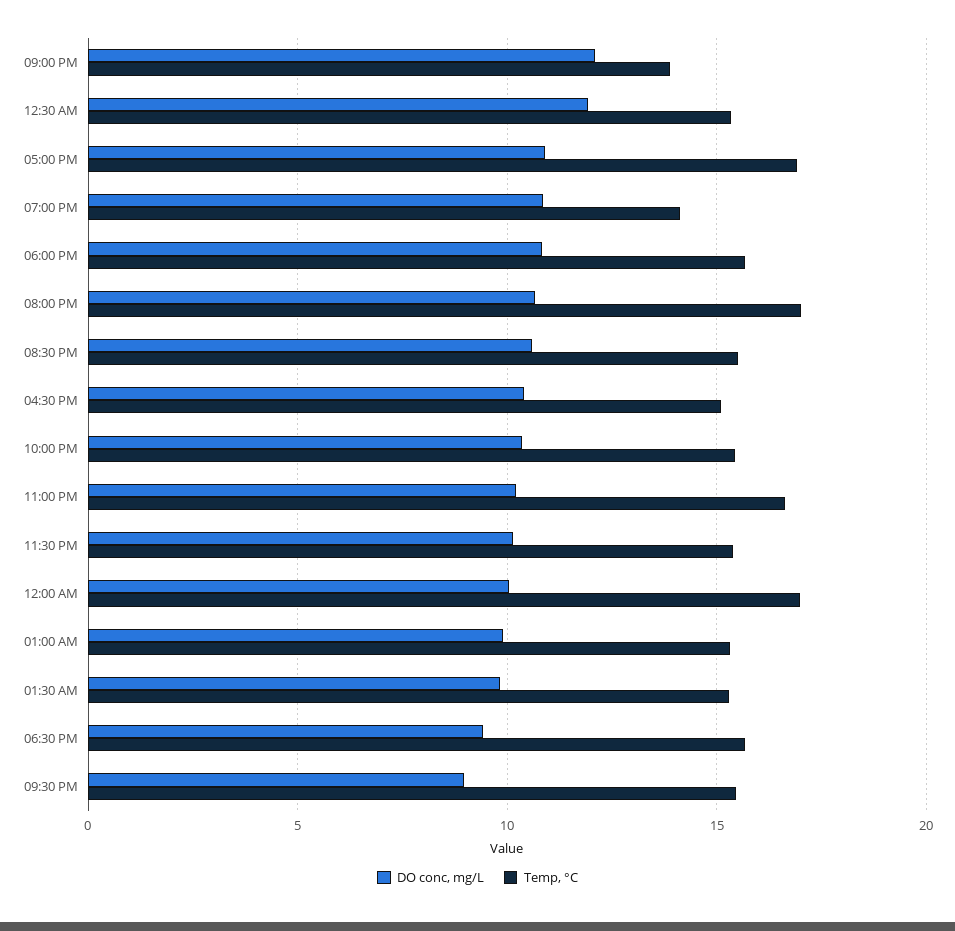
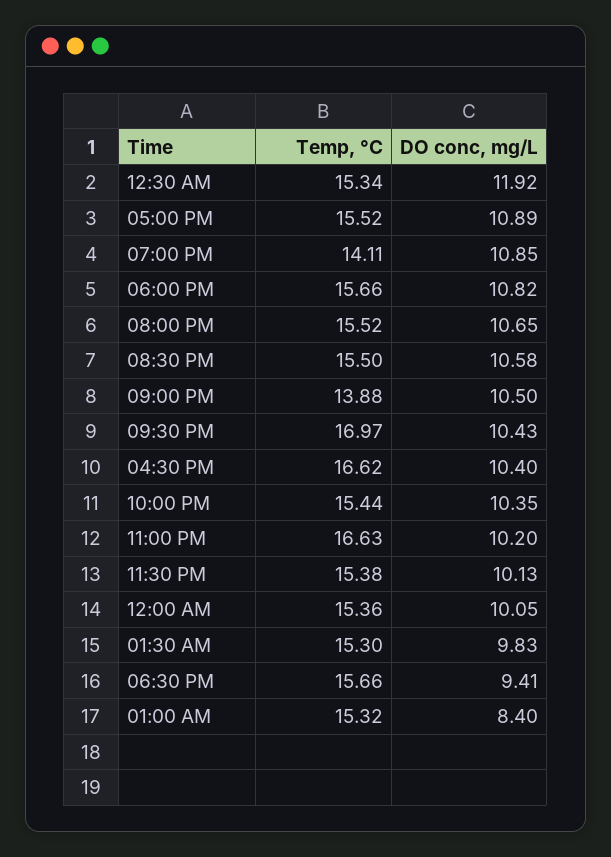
  {
    "DO conc, mg/L": {
-     "09:00 PM": 12,
+     "09:00 PM": 10.5,
      "12:30 AM": 11.92,
      "05:00 PM": 10.89,
      "07:00 PM": 10.85,
      "06:00 PM": 10.82,
      "08:00 PM": 10.65,
      "08:30 PM": 10.58,
      "04:30 PM": 10.4,
      "10:00 PM": 10.35,
      "11:00 PM": 10.2,
      "11:30 PM": 10.13,
      "12:00 AM": 10.05,
-     "01:00 AM": 10,
+     "01:00 AM": 8.4,
      "01:30 AM": 9.83,
      "06:30 PM": 9.41,
-     "09:30 PM": 9
+     "09:30 PM": 10.43
    },
    "Temp, °C": {
      "09:00 PM": 13.88,
      "12:30 AM": 15.34,
-     "05:00 PM": 17,
+     "05:00 PM": 15.52,
      "07:00 PM": 14.11,
      "06:00 PM": 15.66,
-     "08:00 PM": 17,
+     "08:00 PM": 15.52,
      "08:30 PM": 15.5,
-     "04:30 PM": 15,
+     "04:30 PM": 16.62,
      "10:00 PM": 15.44,
      "11:00 PM": 16.63,
      "11:30 PM": 15.38,
-     "12:00 AM": 17,
+     "12:00 AM": 15.36,
      "01:00 AM": 15.32,
      "01:30 AM": 15.3,
      "06:30 PM": 15.66,
-     "09:30 PM": 15.5
+     "09:30 PM": 16.97
    }
  }

